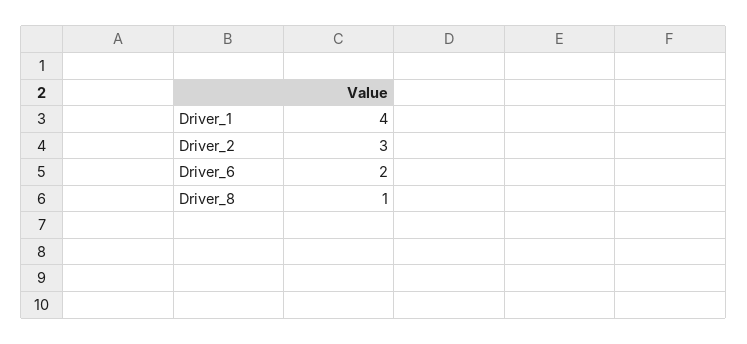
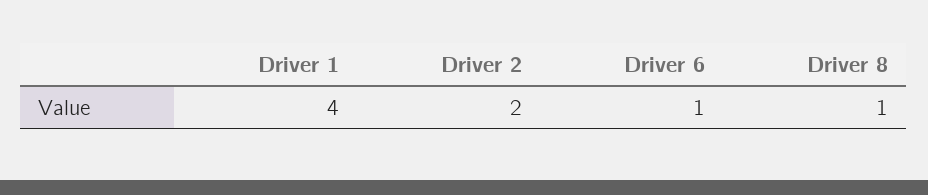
  {
    "Driver_1": 4,
-   "Driver_2": 3,
+   "Driver_2": 2,
-   "Driver_6": 2,
+   "Driver_6": 1,
    "Driver_8": 1
  }

